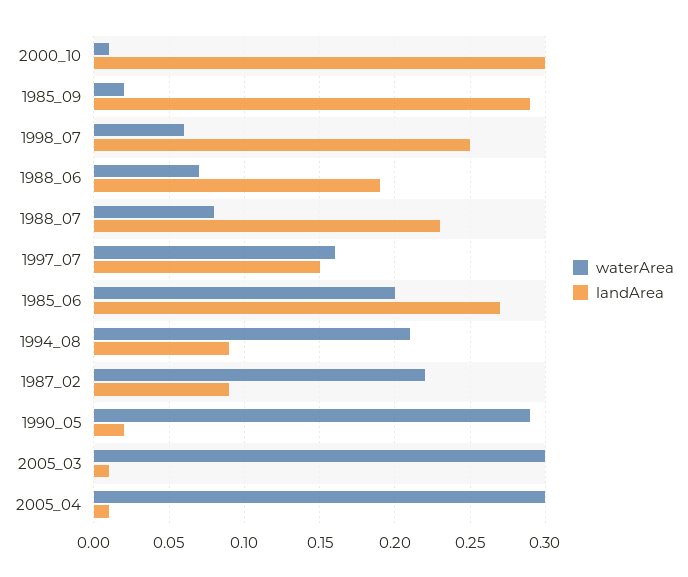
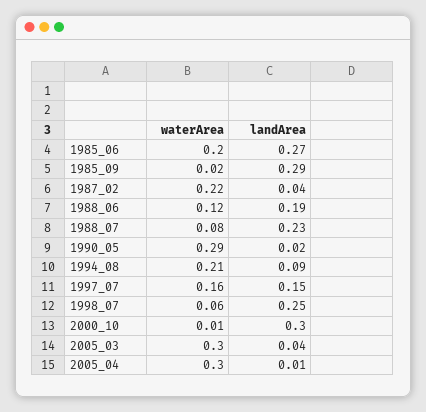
  {
    "waterArea": {
      "2000_10": 0.01,
      "1985_09": 0.02,
      "1998_07": 0.06,
-     "1988_06": 0.07,
+     "1988_06": 0.12,
      "1988_07": 0.08,
      "1997_07": 0.16,
      "1985_06": 0.2,
      "1994_08": 0.21,
      "1987_02": 0.22,
      "1990_05": 0.29,
      "2005_03": 0.3,
      "2005_04": 0.3
    },
    "landArea": {
      "2000_10": 0.3,
      "1985_09": 0.29,
      "1998_07": 0.25,
      "1988_06": 0.19,
      "1988_07": 0.23,
      "1997_07": 0.15,
      "1985_06": 0.27,
      "1994_08": 0.09,
-     "1987_02": 0.09,
+     "1987_02": 0.04,
      "1990_05": 0.02,
-     "2005_03": 0.01,
+     "2005_03": 0.04,
      "2005_04": 0.01
    }
  }

